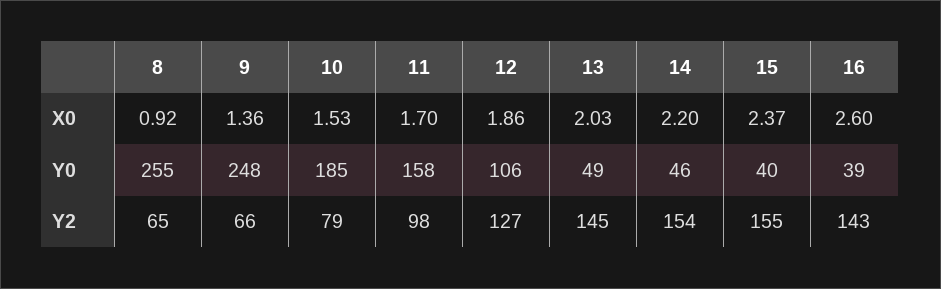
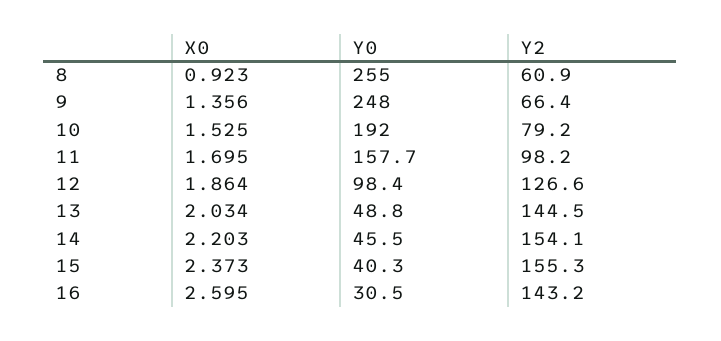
  {
    "8": {
      "X0": 0.923,
      "Y0": 255,
-     "Y2": 65
+     "Y2": 60.9
    },
    "9": {
      "X0": 1.356,
      "Y0": 248,
      "Y2": 66.4
    },
    "10": {
      "X0": 1.525,
-     "Y0": 185,
+     "Y0": 192,
      "Y2": 79.2
    },
    "11": {
      "X0": 1.695,
      "Y0": 157.7,
      "Y2": 98.2
    },
    "12": {
      "X0": 1.864,
-     "Y0": 106,
+     "Y0": 98.4,
      "Y2": 126.6
    },
    "13": {
      "X0": 2.034,
      "Y0": 48.8,
      "Y2": 144.5
    },
    "14": {
      "X0": 2.203,
      "Y0": 45.5,
      "Y2": 154.1
    },
    "15": {
      "X0": 2.373,
      "Y0": 40.3,
      "Y2": 155.3
    },
    "16": {
      "X0": 2.595,
-     "Y0": 39,
+     "Y0": 30.5,
      "Y2": 143.2
    }
  }

